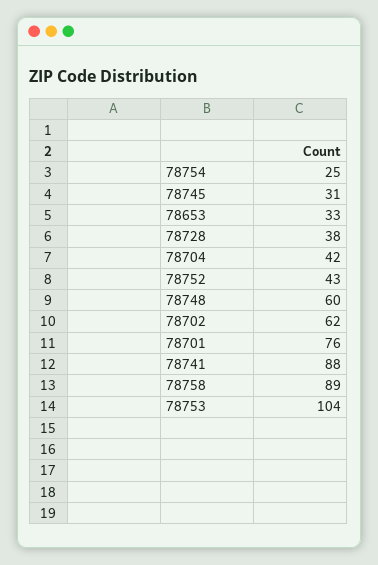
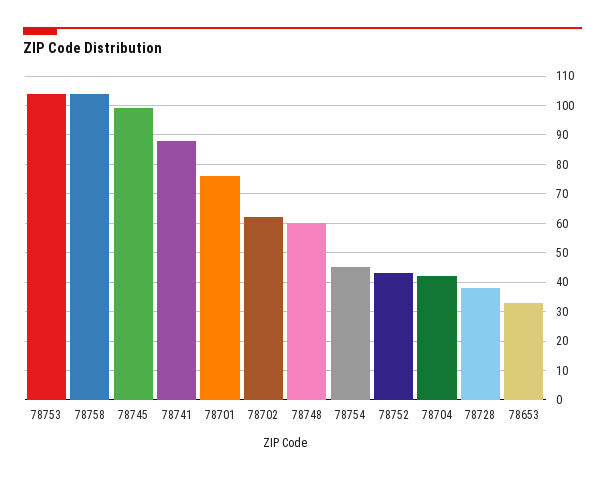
  {
-   "78754": 25,
+   "78754": 45,
-   "78745": 31,
+   "78745": 100,
    "78653": 33,
    "78728": 38,
    "78704": 42,
    "78752": 43,
    "78748": 60,
    "78702": 62,
    "78701": 76,
    "78741": 88,
-   "78758": 89,
+   "78758": 105,
    "78753": 104
  }

